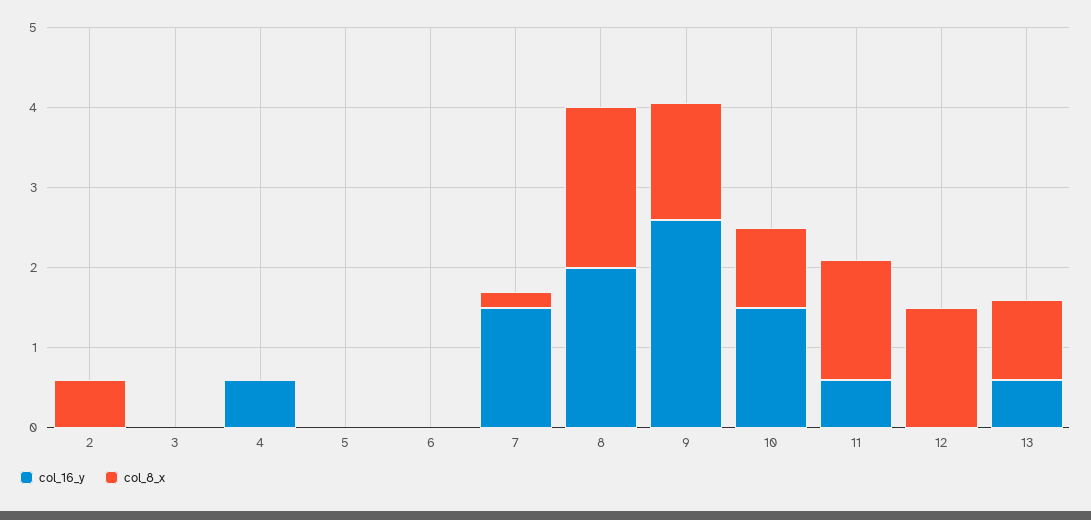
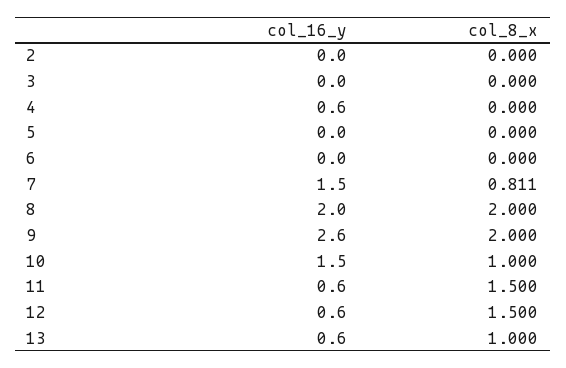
  {
    "col_16_y": {
      "2": 0,
      "3": 0,
      "4": 0.6,
      "5": 0,
      "6": 0,
      "7": 1.5,
      "8": 2,
      "9": 2.6,
      "10": 1.5,
      "11": 0.6,
-     "12": 0,
+     "12": 0.6,
      "13": 0.6
    },
    "col_8_x": {
-     "2": 0.6,
+     "2": 0,
      "3": 0,
      "4": 0,
      "5": 0,
      "6": 0,
-     "7": 0.2,
+     "7": 0.811,
      "8": 2,
-     "9": 1.4,
+     "9": 2,
      "10": 1,
      "11": 1.5,
      "12": 1.5,
      "13": 1
    }
  }

